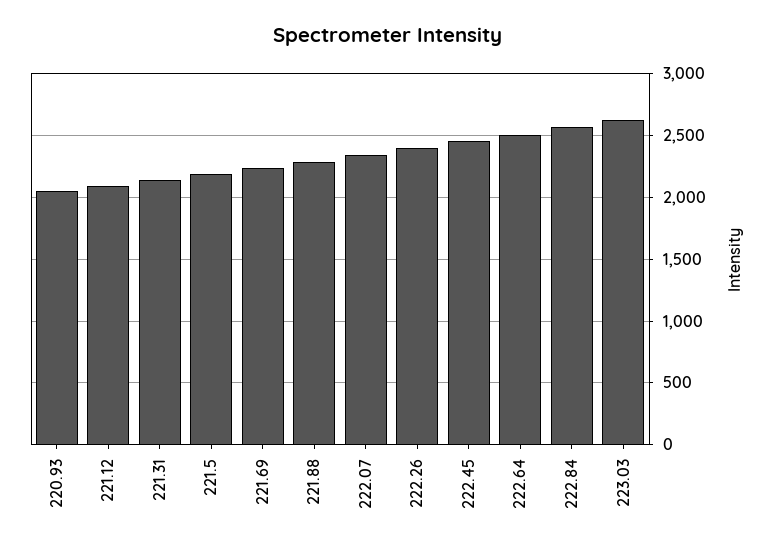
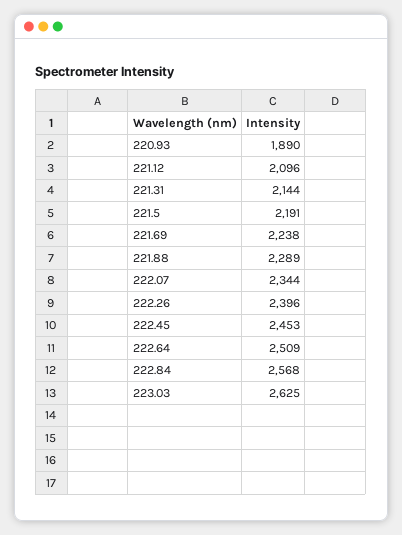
  {
-   "220.93": 2050,
+   "220.93": 1890,
    "221.12": 2096,
    "221.31": 2144,
    "221.5": 2191,
    "221.69": 2238,
    "221.88": 2289,
    "222.07": 2344,
    "222.26": 2396,
    "222.45": 2453,
    "222.64": 2509,
    "222.84": 2568,
    "223.03": 2625
  }

